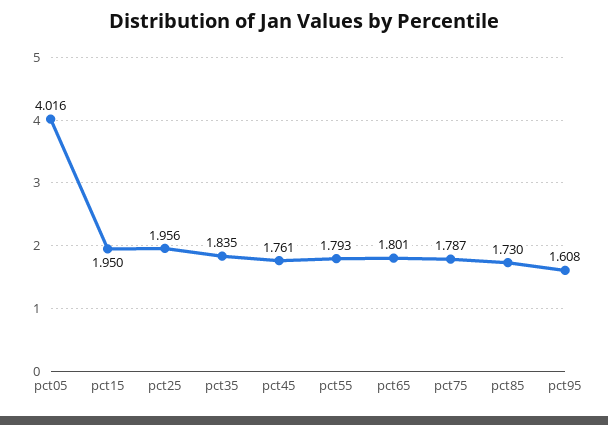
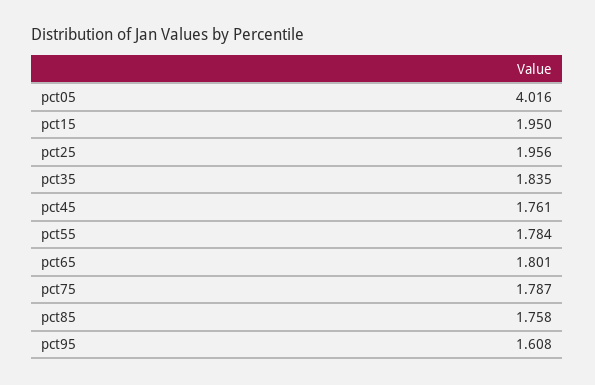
  {
    "pct05": 4.016,
    "pct15": 1.95,
    "pct25": 1.956,
    "pct35": 1.835,
    "pct45": 1.761,
-   "pct55": 1.793,
+   "pct55": 1.784,
    "pct65": 1.801,
    "pct75": 1.787,
-   "pct85": 1.73,
+   "pct85": 1.758,
    "pct95": 1.608
  }

